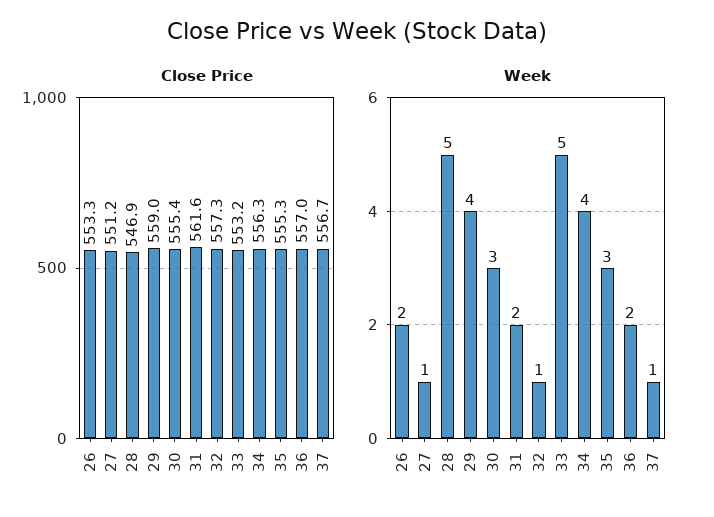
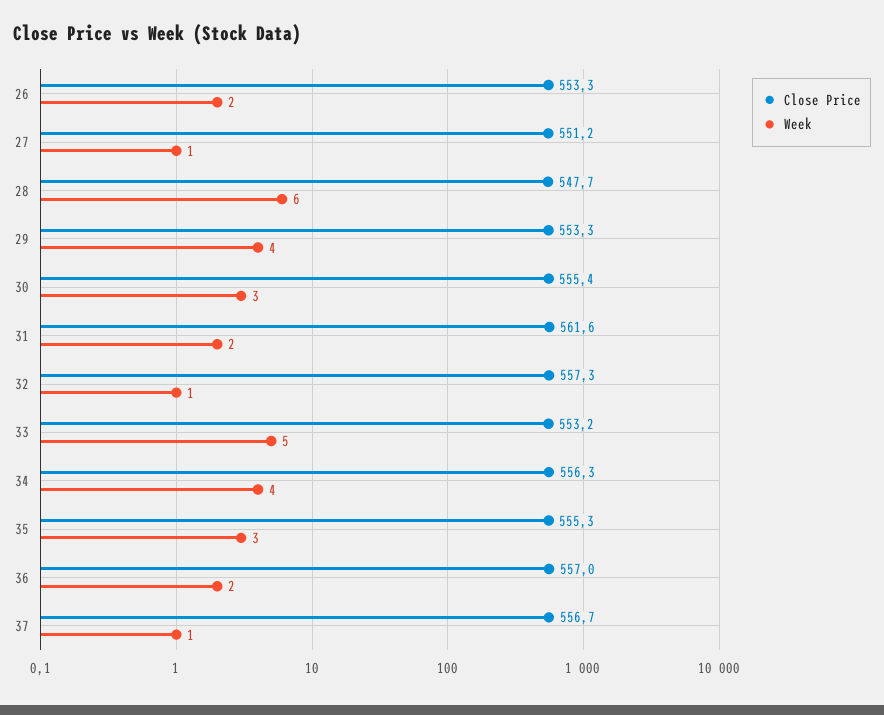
  {
    "Close Price": {
      "26": 553.3,
      "27": 551.2,
-     "28": 546.9,
+     "28": 547.7,
-     "29": 559,
+     "29": 553.3,
      "30": 555.4,
      "31": 561.6,
      "32": 557.3,
      "33": 553.2,
      "34": 556.3,
      "35": 555.3,
      "36": 557,
      "37": 556.7
    },
    "Week": {
      "26": 2,
      "27": 1,
-     "28": 5,
+     "28": 6,
      "29": 4,
      "30": 3,
      "31": 2,
      "32": 1,
      "33": 5,
      "34": 4,
      "35": 3,
      "36": 2,
      "37": 1
    }
  }

